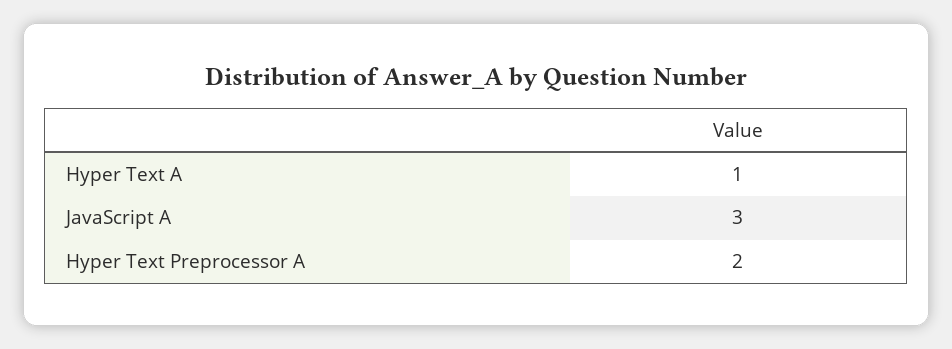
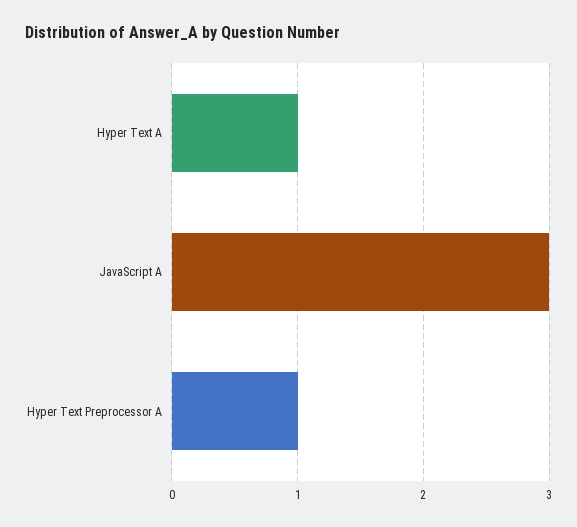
  {
    "Hyper Text A": 1,
    "JavaScript A": 3,
-   "Hyper Text Preprocessor A": 2
+   "Hyper Text Preprocessor A": 1
  }

